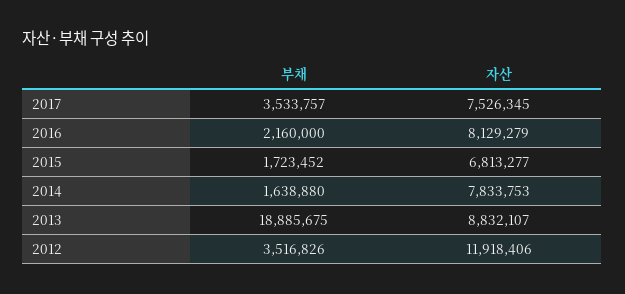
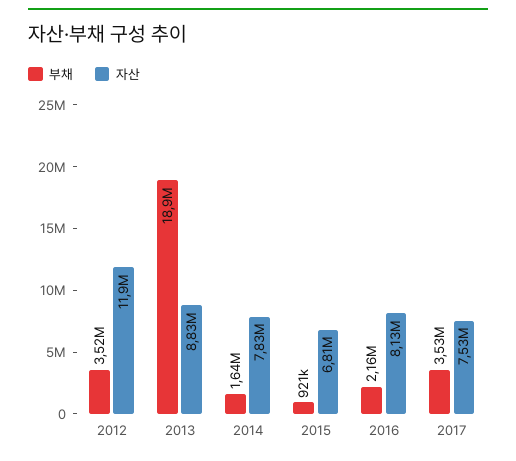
  {
    "부채": {
      "2017": 3533757,
      "2016": 2160000,
-     "2015": 1723452,
+     "2015": 921000,
      "2014": 1638880,
      "2013": 18885675,
      "2012": 3516826
    },
    "자산": {
      "2017": 7526345,
      "2016": 8129279,
      "2015": 6813277,
      "2014": 7833753,
      "2013": 8832107,
      "2012": 11918406
    }
  }

